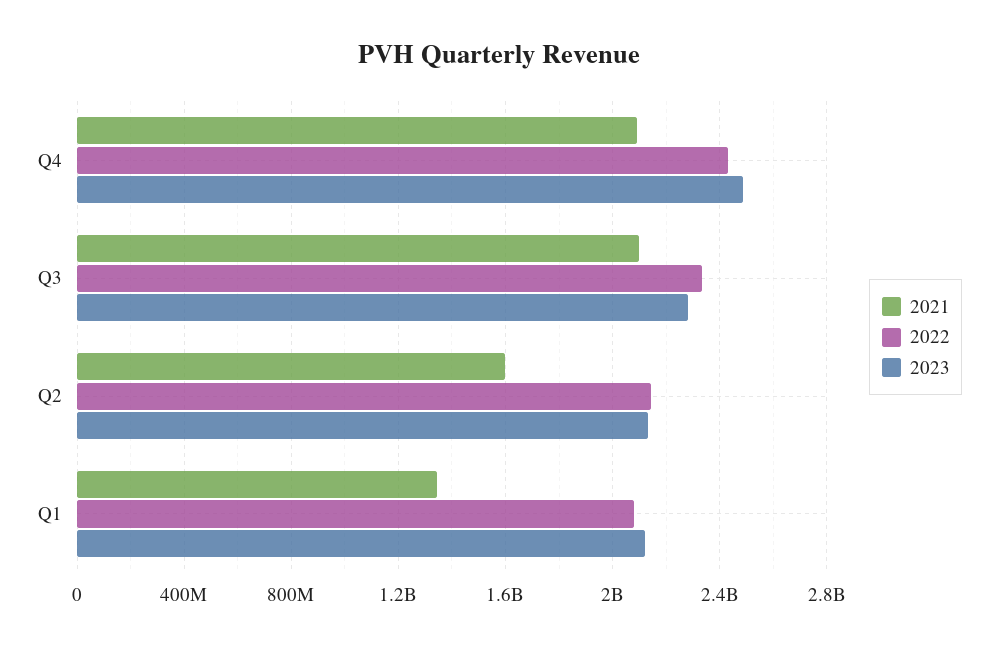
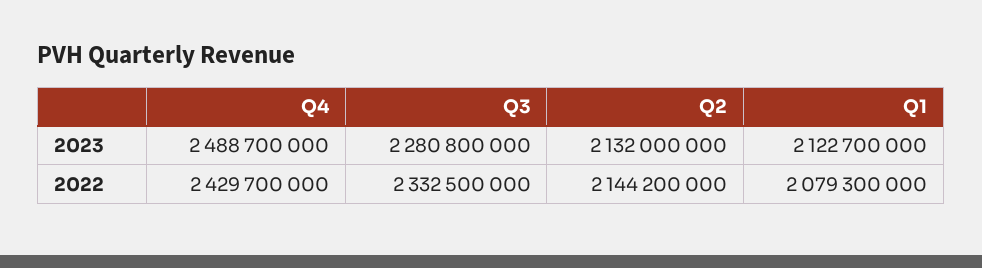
  {
-   "2021": {
-     "Q4": 2100000000,
-     "Q3": 2100000000,
-     "Q2": 1600000000,
-     "Q1": 1350000000
-   },
    "2022": {
      "Q4": 2429700000,
      "Q3": 2332500000,
      "Q2": 2144200000,
      "Q1": 2079300000
    },
    "2023": {
      "Q4": 2488700000,
      "Q3": 2280800000,
      "Q2": 2132000000,
      "Q1": 2122700000
    }
  }

